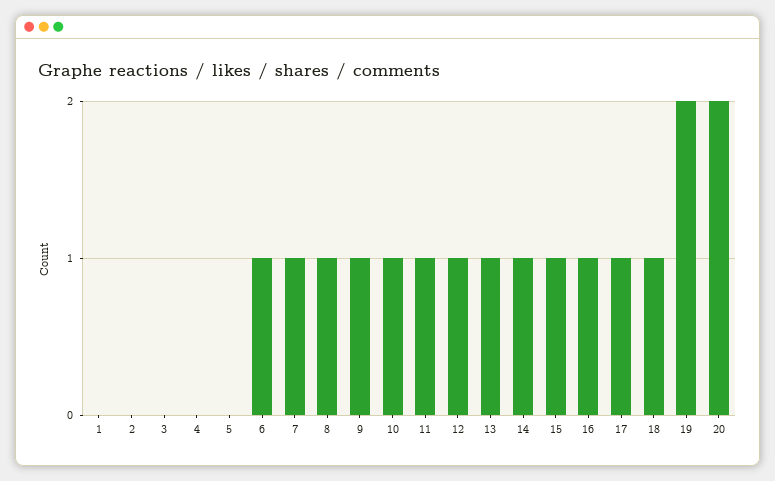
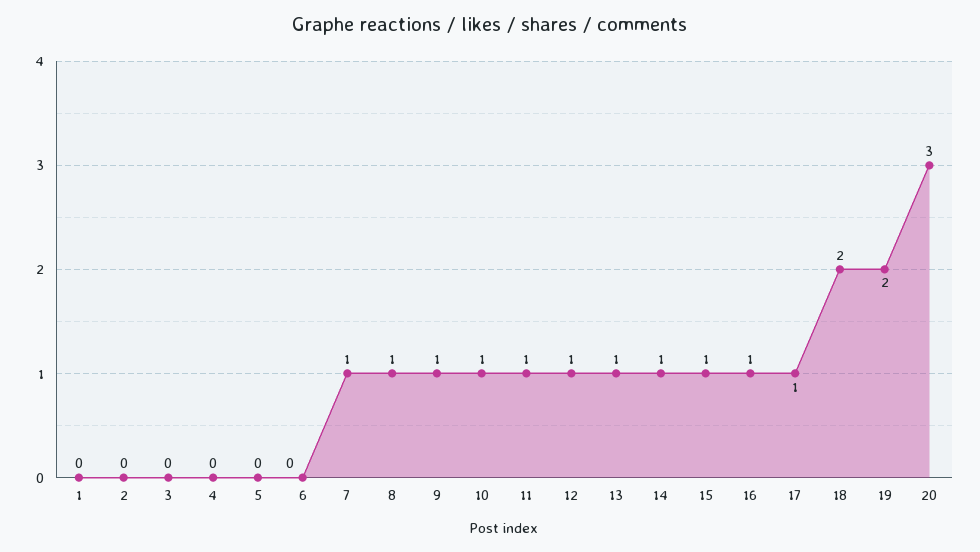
  {
    "1": 0,
    "2": 0,
    "3": 0,
    "4": 0,
    "5": 0,
-   "6": 1,
+   "6": 0,
    "7": 1,
    "8": 1,
    "9": 1,
    "10": 1,
    "11": 1,
    "12": 1,
    "13": 1,
    "14": 1,
    "15": 1,
    "16": 1,
    "17": 1,
-   "18": 1,
+   "18": 2,
    "19": 2,
-   "20": 2
+   "20": 3
  }

